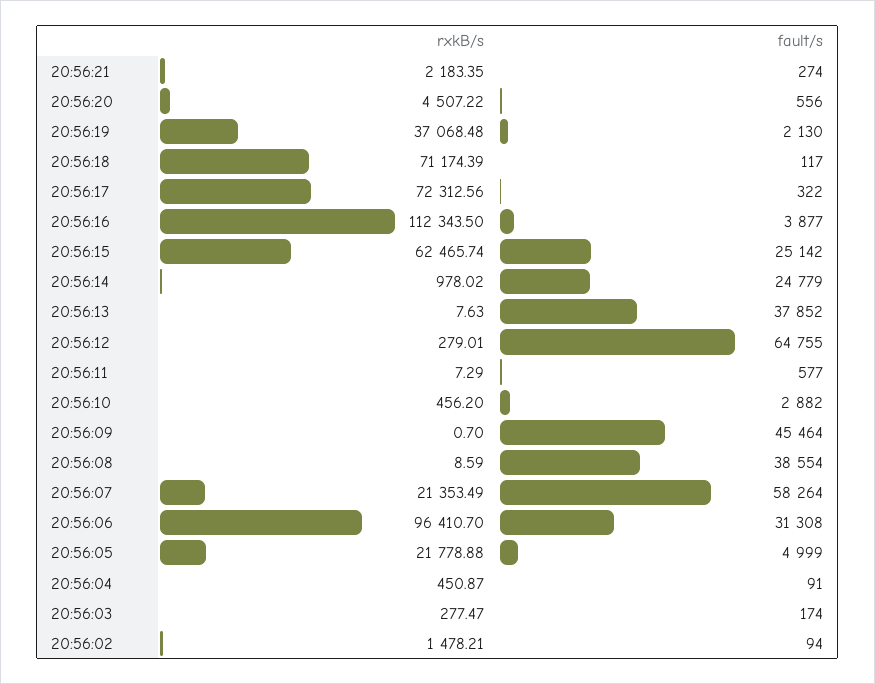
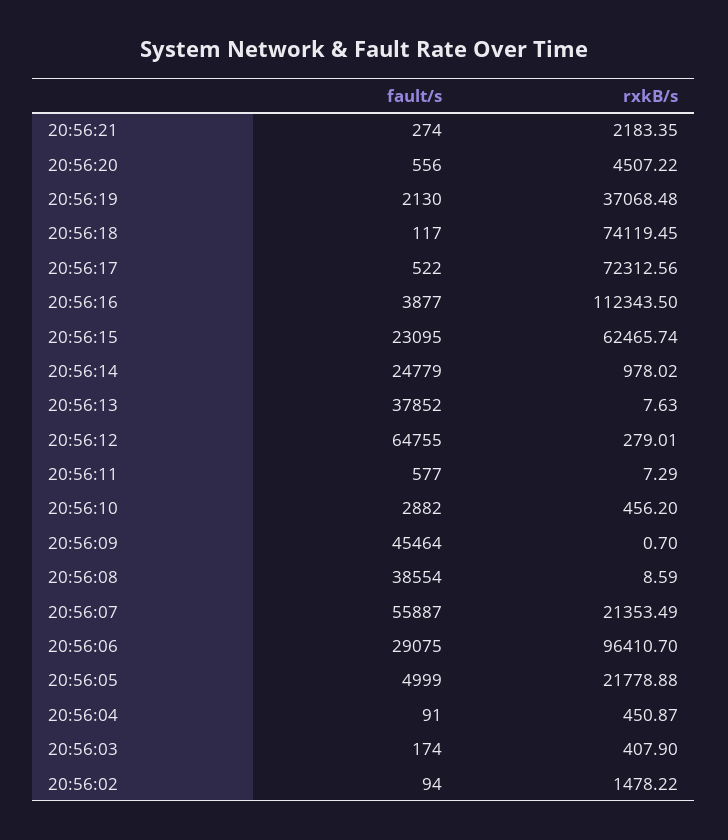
  {
    "rxkB/s": {
      "20:56:21": 2183.35,
      "20:56:20": 4507.22,
      "20:56:19": 37068.48,
-     "20:56:18": 71174.39,
+     "20:56:18": 74119.45,
      "20:56:17": 72312.56,
      "20:56:16": 112343.5,
      "20:56:15": 62465.74,
      "20:56:14": 978.02,
      "20:56:13": 7.63,
      "20:56:12": 279.01,
      "20:56:11": 7.29,
      "20:56:10": 456.2,
      "20:56:09": 0.7,
      "20:56:08": 8.59,
      "20:56:07": 21353.49,
      "20:56:06": 96410.7,
      "20:56:05": 21778.88,
      "20:56:04": 450.87,
-     "20:56:03": 277.47,
+     "20:56:03": 407.9,
-     "20:56:02": 1478.21
+     "20:56:02": 1478.22
    },
    "fault/s": {
      "20:56:21": 274,
      "20:56:20": 556,
      "20:56:19": 2130,
      "20:56:18": 117,
-     "20:56:17": 322,
+     "20:56:17": 522,
      "20:56:16": 3877,
-     "20:56:15": 25142,
+     "20:56:15": 23095,
      "20:56:14": 24779,
      "20:56:13": 37852,
      "20:56:12": 64755,
      "20:56:11": 577,
      "20:56:10": 2882,
      "20:56:09": 45464,
      "20:56:08": 38554,
-     "20:56:07": 58264,
+     "20:56:07": 55887,
-     "20:56:06": 31308,
+     "20:56:06": 29075,
      "20:56:05": 4999,
      "20:56:04": 91,
      "20:56:03": 174,
      "20:56:02": 94
    }
  }

